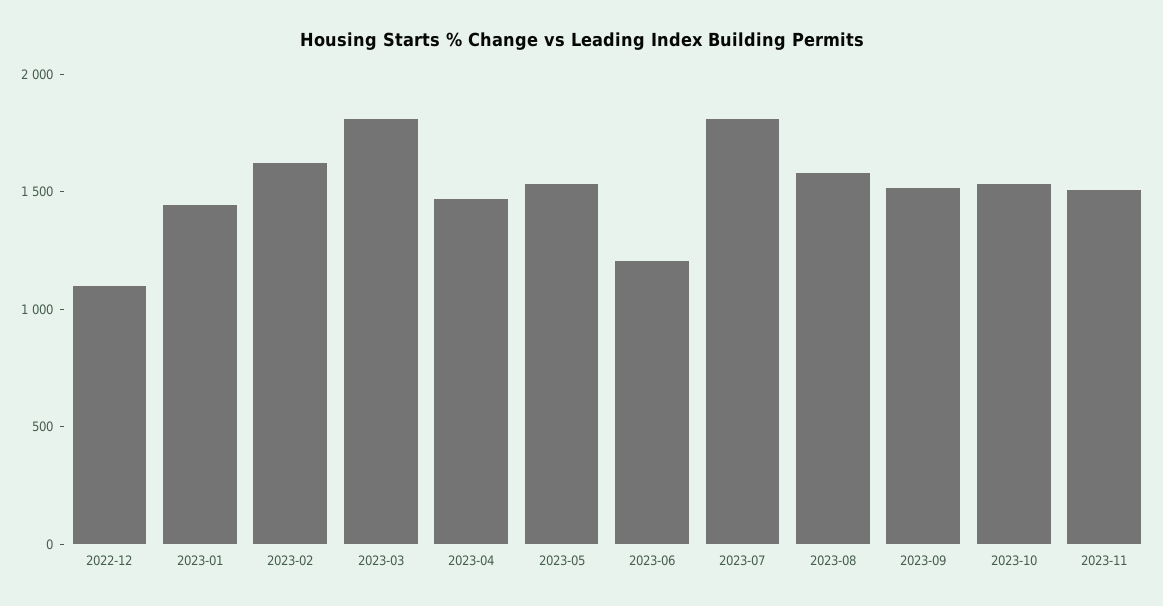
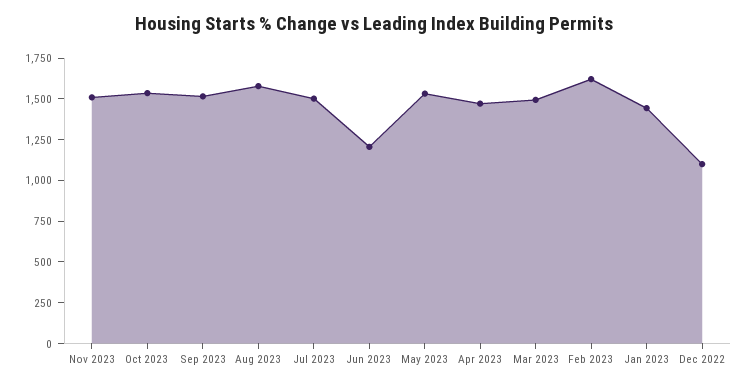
  {
    "2022-12": 1100,
    "2023-01": 1450,
    "2023-02": 1600,
-   "2023-03": 1800,
+   "2023-03": 1500,
    "2023-04": 1450,
    "2023-05": 1550,
    "2023-06": 1200,
-   "2023-07": 1800,
+   "2023-07": 1500,
    "2023-08": 1600,
    "2023-09": 1500,
    "2023-10": 1550,
    "2023-11": 1500
  }

